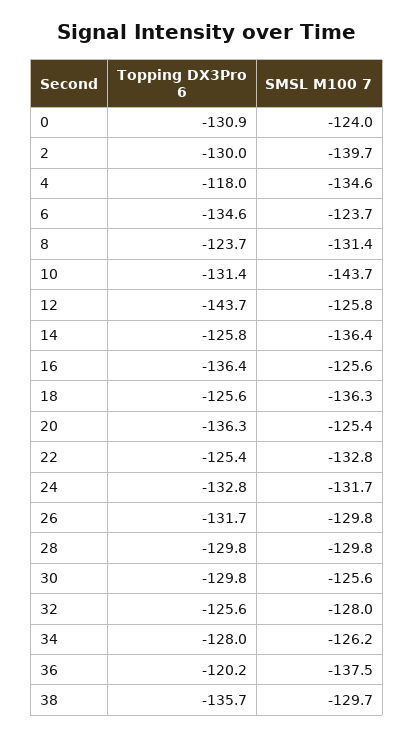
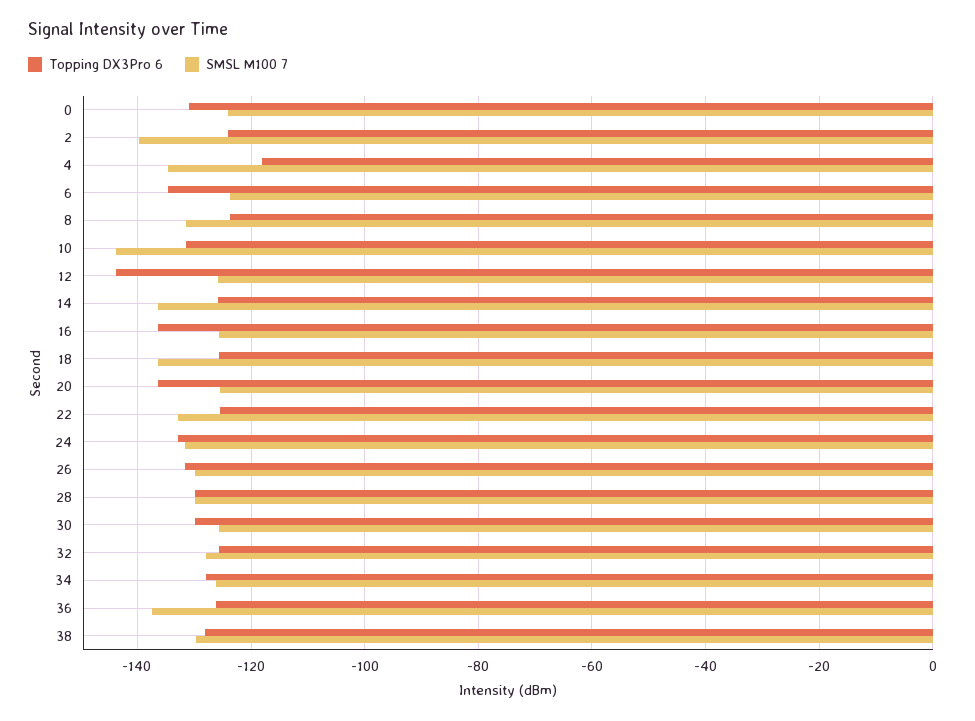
  {
    "Topping DX3Pro 6": {
      "0": -130.9,
-     "2": -130,
+     "2": -124,
      "4": -118,
      "6": -134.6,
      "8": -123.7,
      "10": -131.4,
      "12": -143.7,
      "14": -125.8,
      "16": -136.4,
      "18": -125.6,
      "20": -136.3,
      "22": -125.4,
      "24": -132.8,
      "26": -131.7,
      "28": -129.8,
      "30": -129.8,
      "32": -125.6,
      "34": -128,
-     "36": -120.2,
+     "36": -126,
-     "38": -135.7
+     "38": -128
    },
    "SMSL M100 7": {
      "0": -124,
      "2": -139.7,
      "4": -134.6,
      "6": -123.7,
      "8": -131.4,
      "10": -143.7,
      "12": -125.8,
      "14": -136.4,
      "16": -125.6,
      "18": -136.3,
      "20": -125.4,
      "22": -132.8,
      "24": -131.7,
      "26": -129.8,
      "28": -129.8,
      "30": -125.6,
      "32": -128,
      "34": -126.2,
      "36": -137.5,
      "38": -129.7
    }
  }

